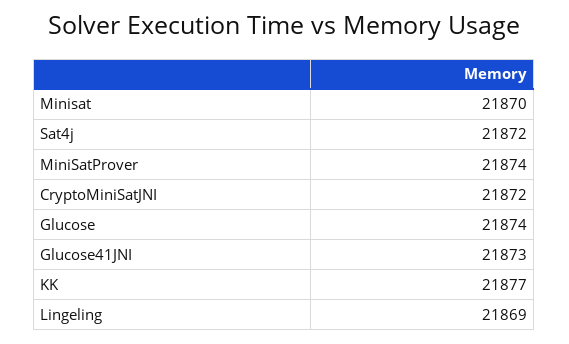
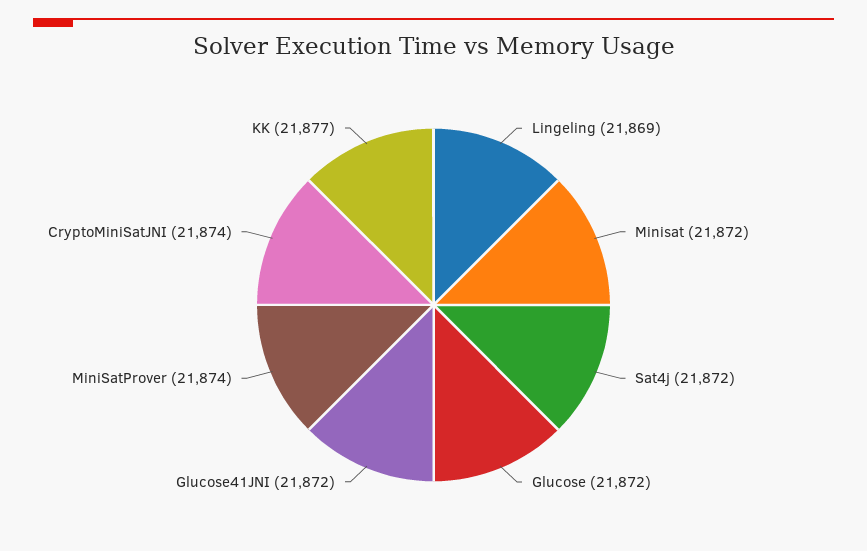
  {
-   "Minisat": 21870,
+   "Minisat": 21872,
    "Sat4j": 21872,
    "MiniSatProver": 21874,
-   "CryptoMiniSatJNI": 21872,
+   "CryptoMiniSatJNI": 21874,
-   "Glucose": 21874,
+   "Glucose": 21872,
-   "Glucose41JNI": 21873,
+   "Glucose41JNI": 21872,
    "KK": 21877,
    "Lingeling": 21869
  }

